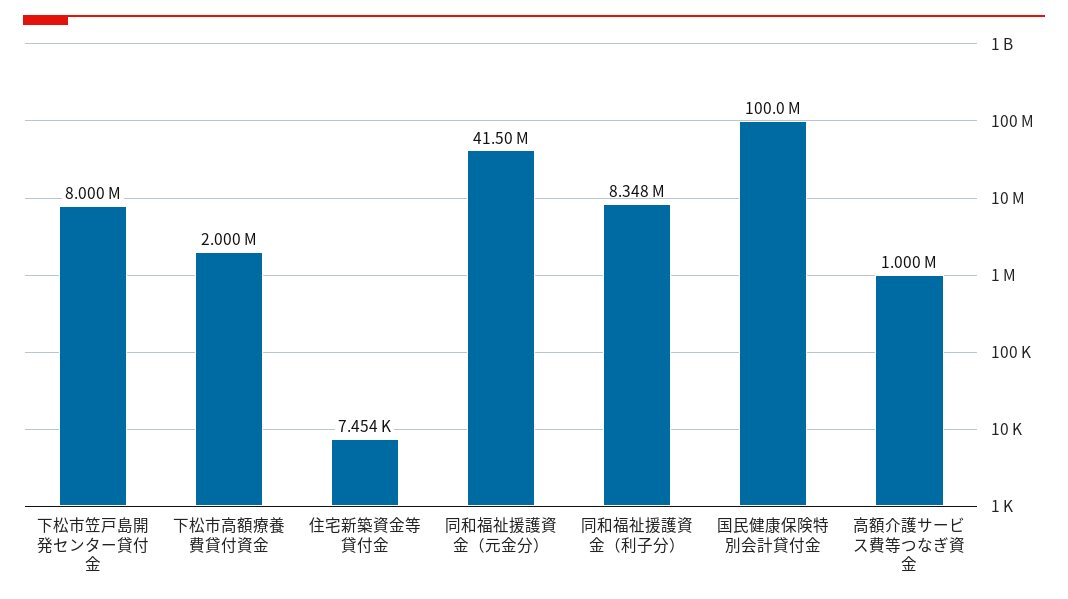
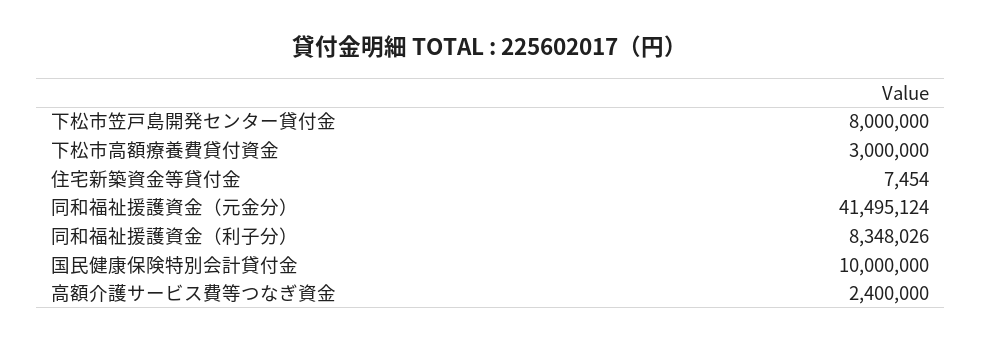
  {
    "下松市笠戸島開発センター貸付金": 8000000,
-   "下松市高額療養費貸付資金": 2000000,
+   "下松市高額療養費貸付資金": 3000000,
    "住宅新築資金等貸付金": 7454,
    "同和福祉援護資金（元金分）": 41495124,
    "同和福祉援護資金（利子分）": 8348026,
-   "国民健康保険特別会計貸付金": 100000000,
+   "国民健康保険特別会計貸付金": 10000000,
-   "高額介護サービス費等つなぎ資金": 1000000
+   "高額介護サービス費等つなぎ資金": 2400000
  }

